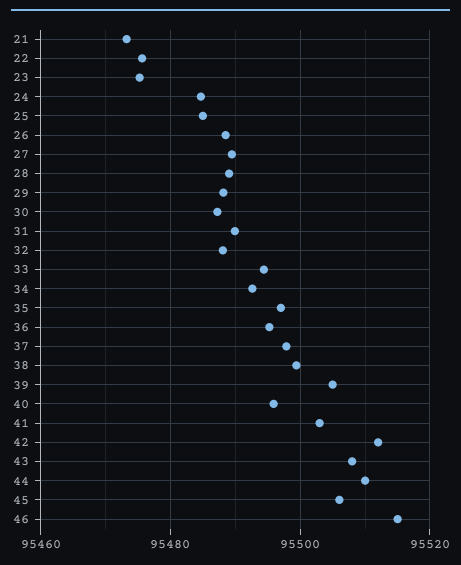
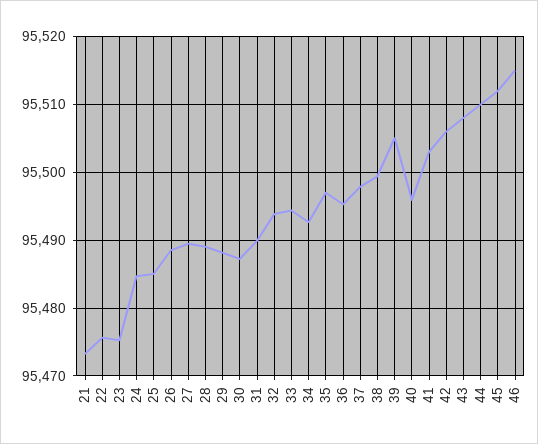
  {
    "21": 95473,
    "22": 95476,
    "23": 95475,
    "24": 95485,
    "25": 95485,
    "26": 95489,
    "27": 95489,
    "28": 95489,
    "29": 95488,
    "30": 95487,
    "31": 95490,
-   "32": 95488,
+   "32": 95494,
    "33": 95494,
    "34": 95493,
    "35": 95497,
    "36": 95495,
    "37": 95498,
    "38": 95499,
    "39": 95505,
    "40": 95496,
    "41": 95503,
-   "42": 95512,
+   "42": 95506,
    "43": 95508,
    "44": 95510,
-   "45": 95506,
+   "45": 95512,
    "46": 95515
  }

